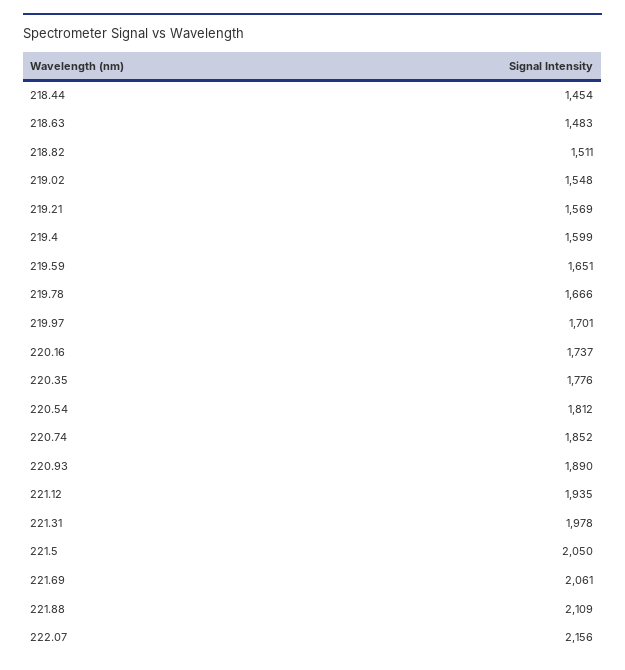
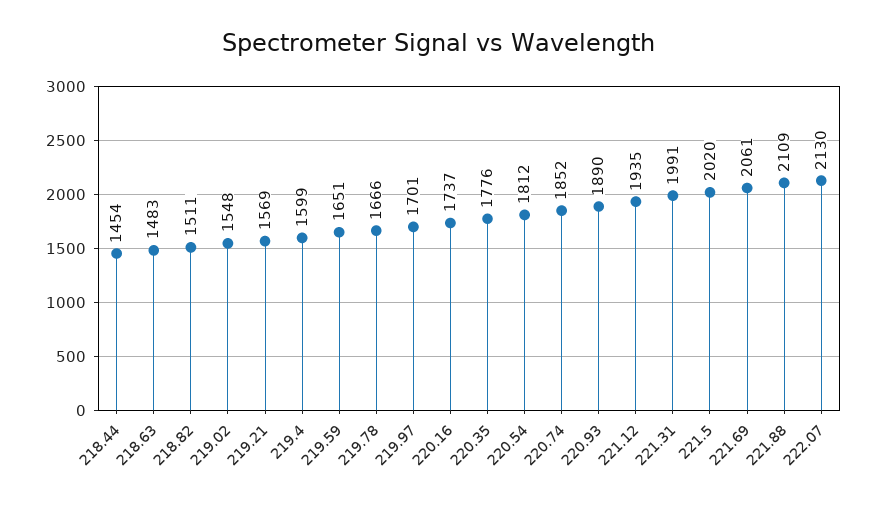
  {
    "218.44": 1454,
    "218.63": 1483,
    "218.82": 1511,
    "219.02": 1548,
    "219.21": 1569,
    "219.4": 1599,
    "219.59": 1651,
    "219.78": 1666,
    "219.97": 1701,
    "220.16": 1737,
    "220.35": 1776,
    "220.54": 1812,
    "220.74": 1852,
    "220.93": 1890,
    "221.12": 1935,
-   "221.31": 1978,
+   "221.31": 1991,
-   "221.5": 2050,
+   "221.5": 2020,
    "221.69": 2061,
    "221.88": 2109,
-   "222.07": 2156
+   "222.07": 2130
  }

